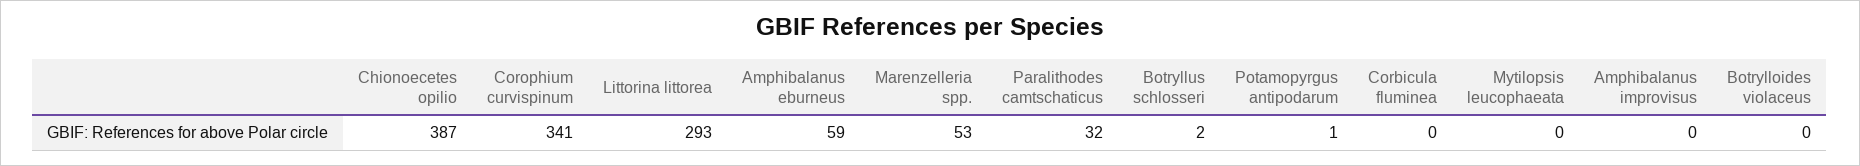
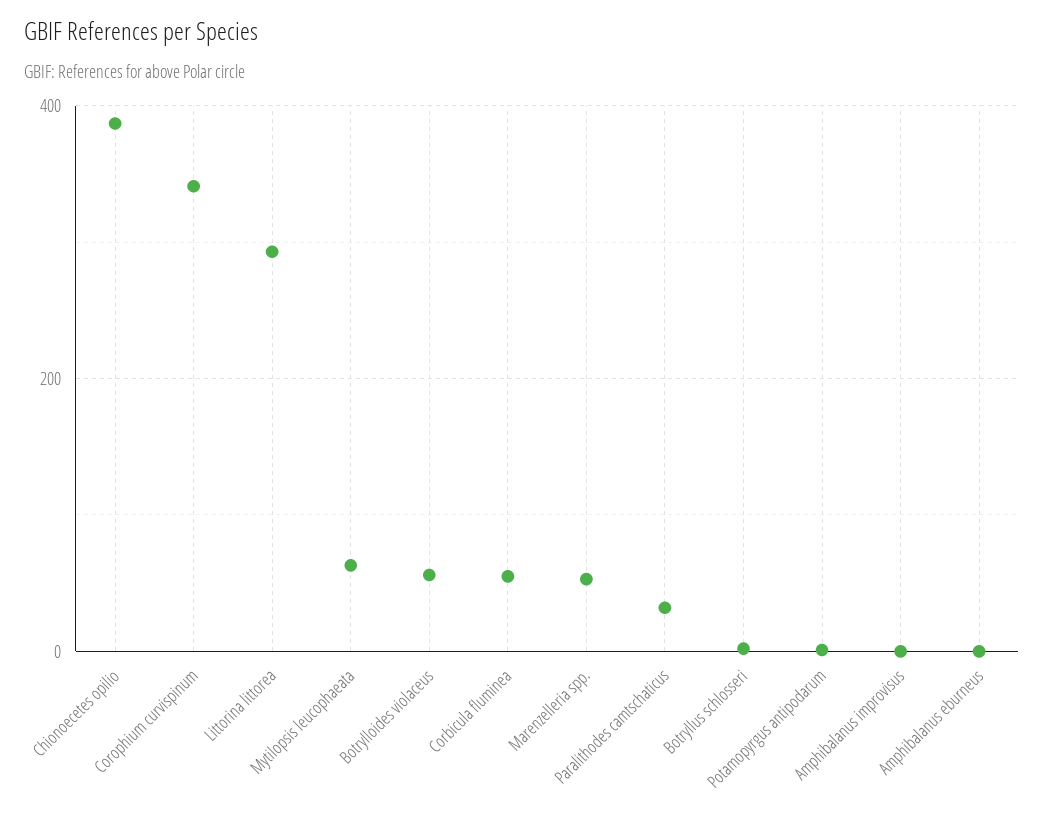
  {
    "Chionoecetes opilio": 387,
    "Corophium curvispinum": 341,
    "Littorina littorea": 293,
-   "Amphibalanus eburneus": 59,
+   "Amphibalanus eburneus": 0,
    "Marenzelleria spp.": 53,
    "Paralithodes camtschaticus": 32,
    "Botryllus schlosseri": 2,
    "Potamopyrgus antipodarum": 1,
-   "Corbicula fluminea": 0,
+   "Corbicula fluminea": 60,
-   "Mytilopsis leucophaeata": 0,
+   "Mytilopsis leucophaeata": 60,
    "Amphibalanus improvisus": 0,
-   "Botrylloides violaceus": 0
+   "Botrylloides violaceus": 60
  }

